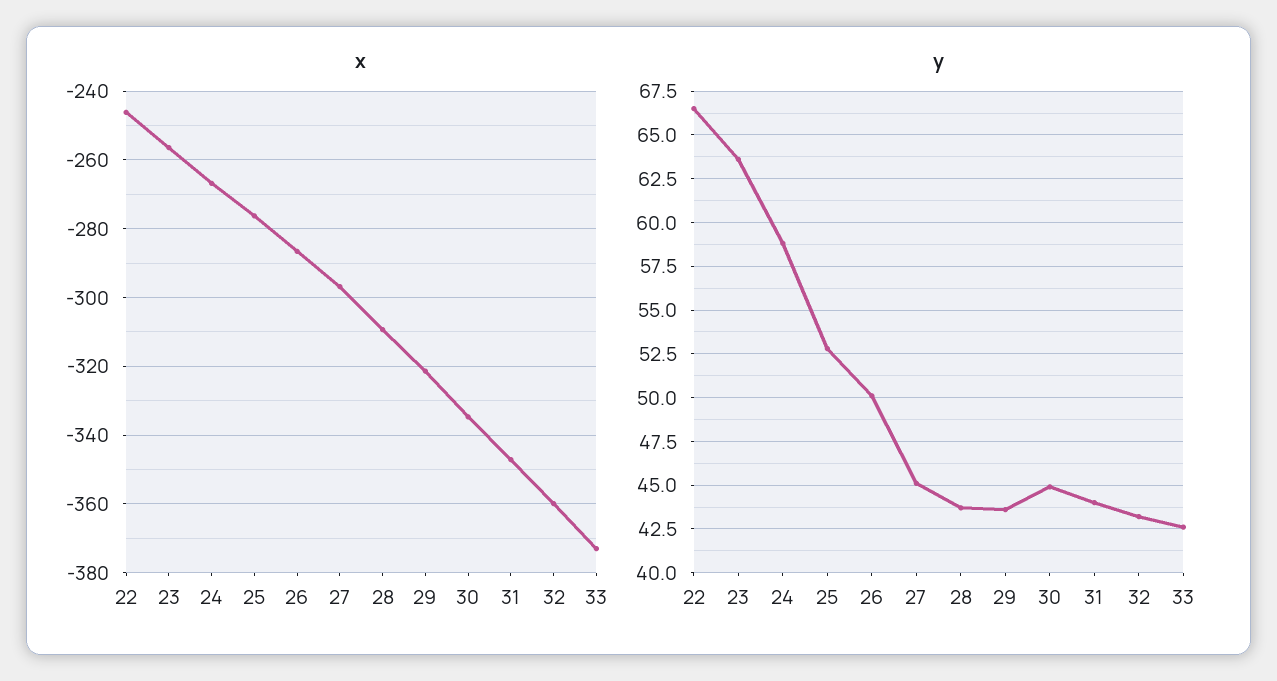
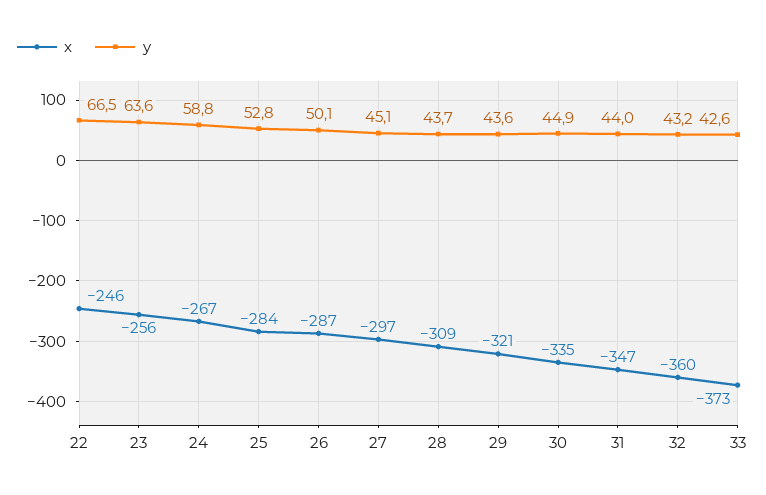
  {
    "x": {
      "22": -246,
      "23": -256,
      "24": -267,
-     "25": -276,
+     "25": -284,
      "26": -287,
      "27": -297,
      "28": -309,
      "29": -321,
      "30": -335,
      "31": -347,
      "32": -360,
      "33": -373
    },
    "y": {
      "22": 66.5,
      "23": 63.6,
      "24": 58.8,
      "25": 52.8,
      "26": 50.1,
      "27": 45.1,
      "28": 43.7,
      "29": 43.6,
      "30": 44.9,
      "31": 44,
      "32": 43.2,
      "33": 42.6
    }
  }

